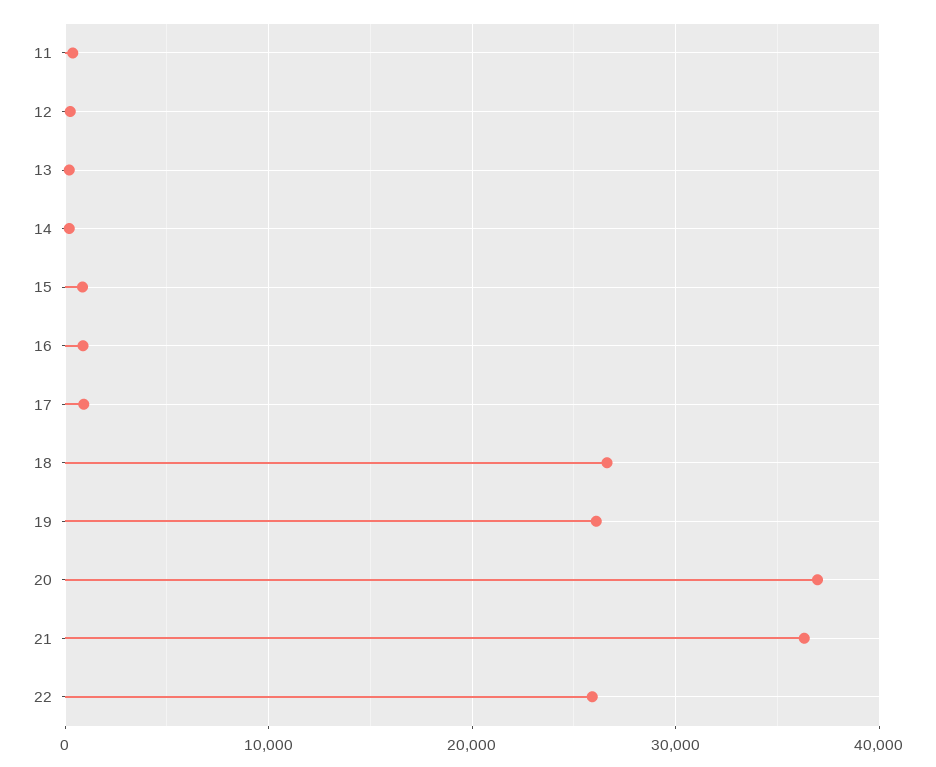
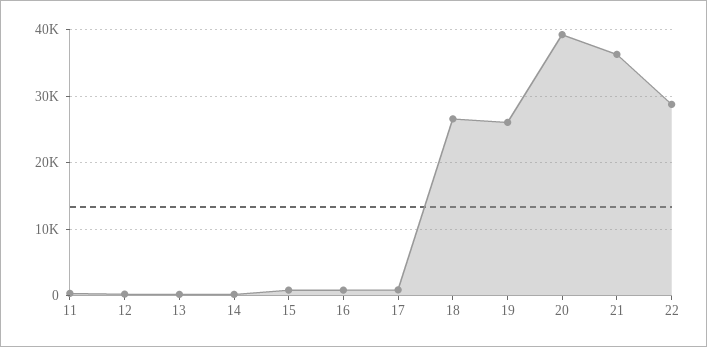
  {
    "11": 0,
    "12": 0,
    "13": 0,
    "14": 0,
    "15": 1000,
    "16": 1000,
    "17": 1000,
    "18": 27000,
    "19": 26000,
-   "20": 37000,
+   "20": 39000,
    "21": 36000,
-   "22": 26000
+   "22": 29000
  }

